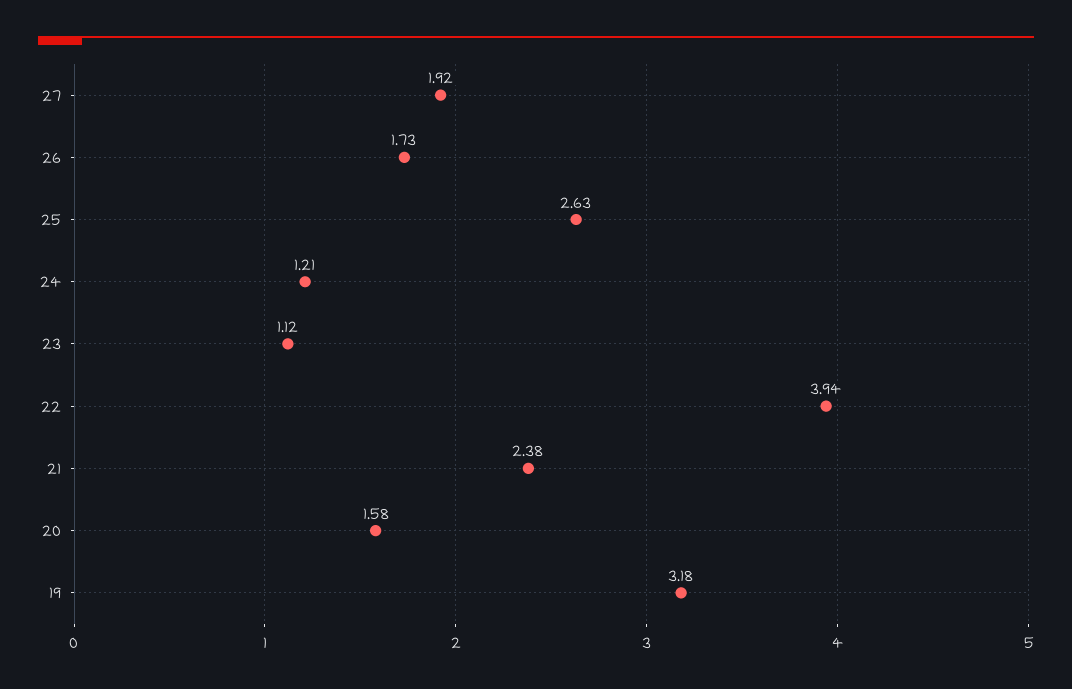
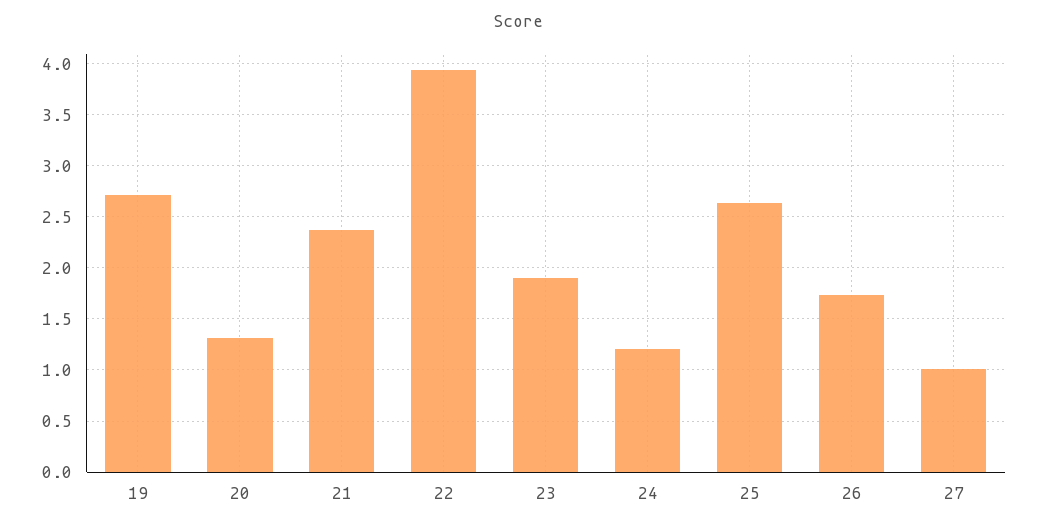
  {
-   "27": 1.92,
+   "27": 1,
    "26": 1.73,
    "25": 2.63,
    "24": 1.21,
-   "23": 1.12,
+   "23": 1.9,
    "22": 3.94,
    "21": 2.38,
-   "20": 1.58,
+   "20": 1.3,
-   "19": 3.18
+   "19": 2.7
  }

